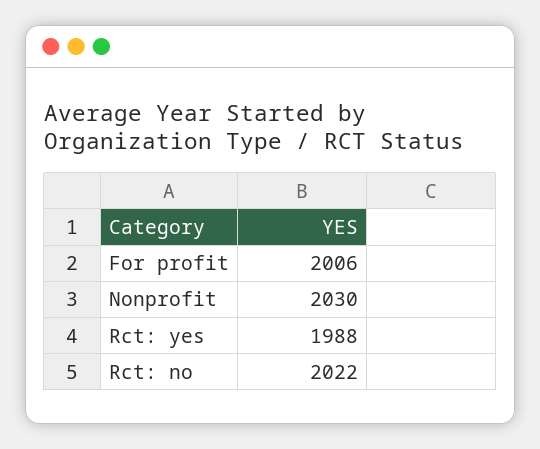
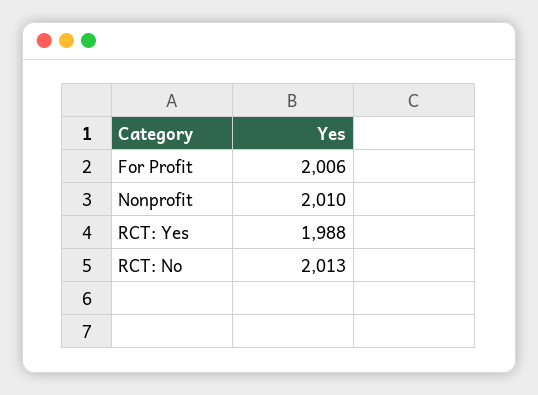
  {
    "For profit": 2006,
-   "Nonprofit": 2030,
+   "Nonprofit": 2010,
    "Rct: yes": 1988,
-   "Rct: no": 2022
+   "Rct: no": 2013
  }

